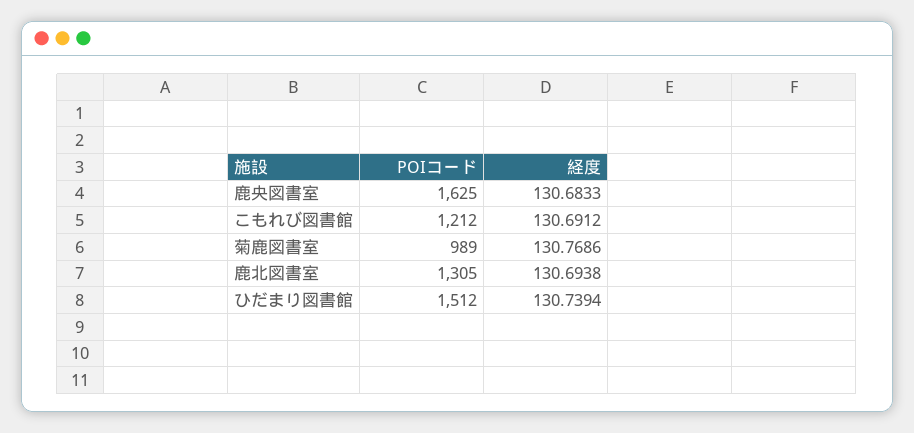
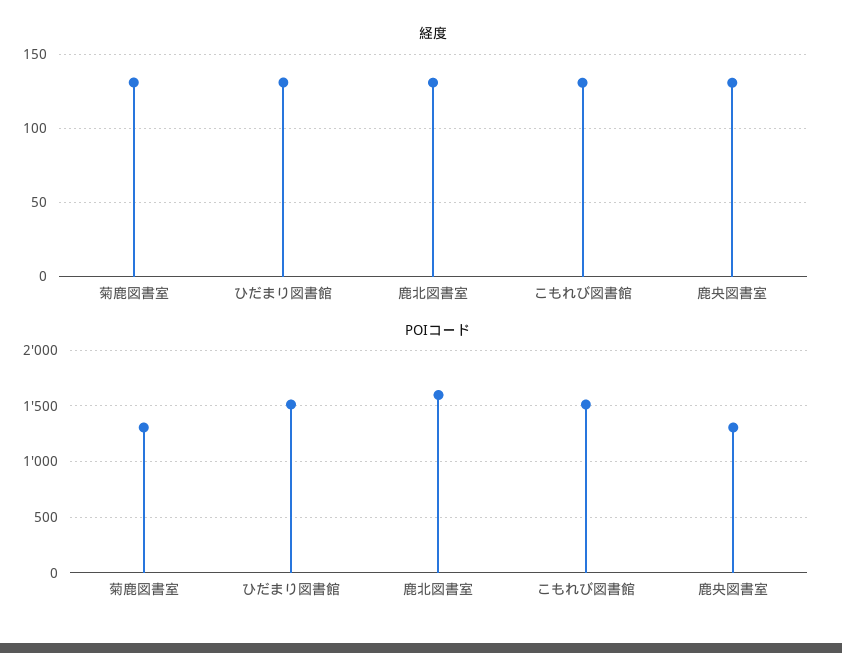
  {
    "POIコード": {
-     "鹿央図書室": 1625,
+     "鹿央図書室": 1300,
-     "こもれび図書館": 1212,
+     "こもれび図書館": 1500,
-     "菊鹿図書室": 989,
+     "菊鹿図書室": 1300,
-     "鹿北図書室": 1305,
+     "鹿北図書室": 1600,
      "ひだまり図書館": 1512
    },
    "経度": {
      "鹿央図書室": 130.6833,
      "こもれび図書館": 130.6912,
      "菊鹿図書室": 130.7686,
      "鹿北図書室": 130.6938,
      "ひだまり図書館": 130.7394
    }
  }

